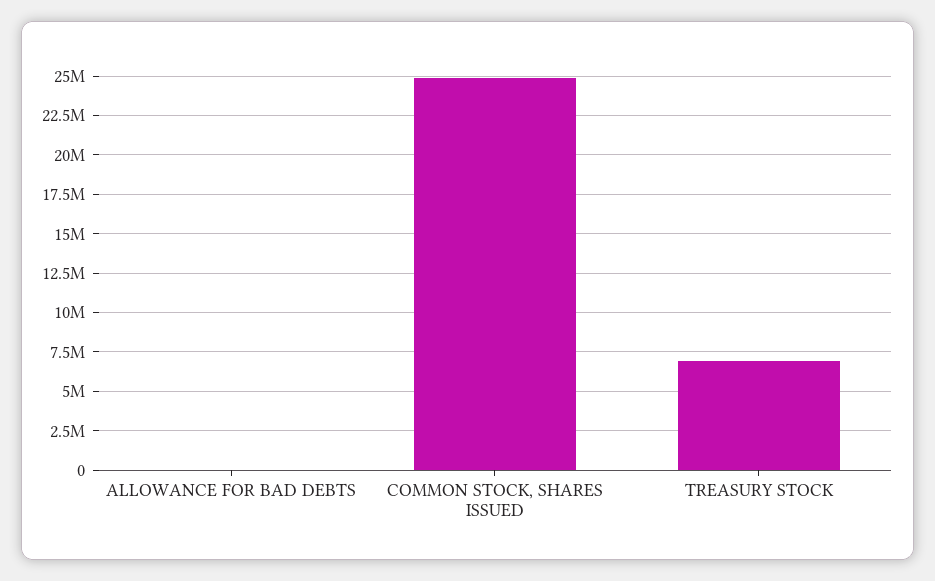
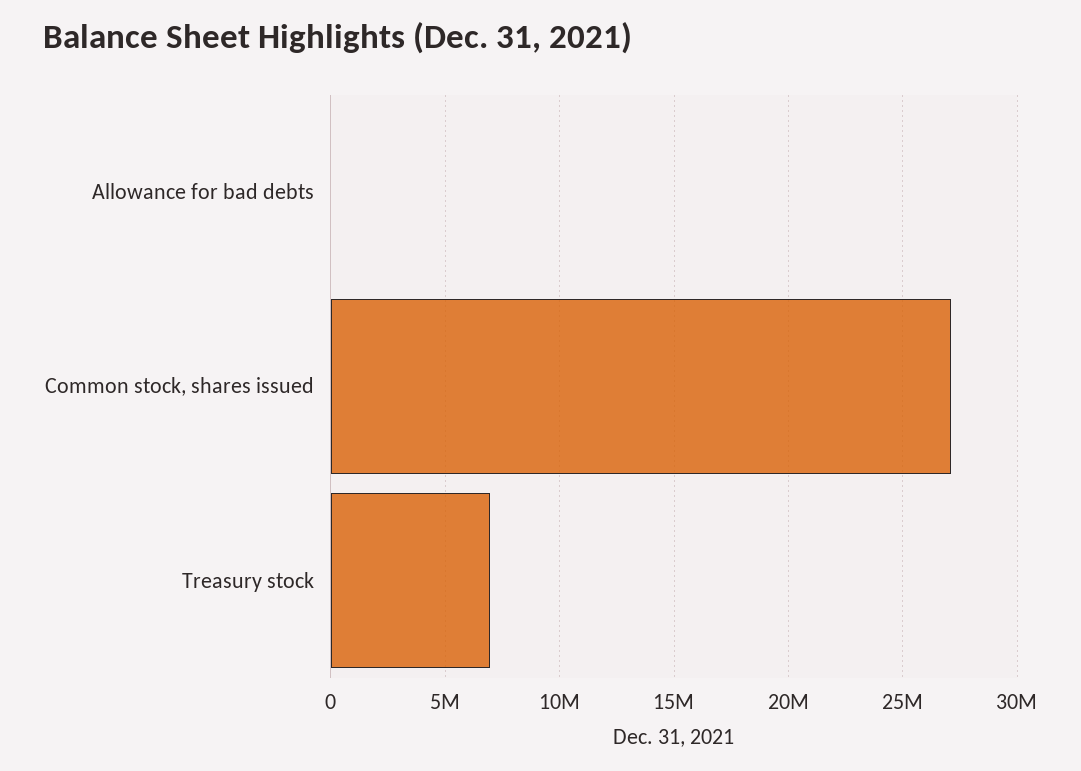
  {
    "ALLOWANCE FOR BAD DEBTS": 0,
-   "COMMON STOCK, SHARES ISSUED": 25000000,
+   "COMMON STOCK, SHARES ISSUED": 27000000,
    "TREASURY STOCK": 7000000
  }

